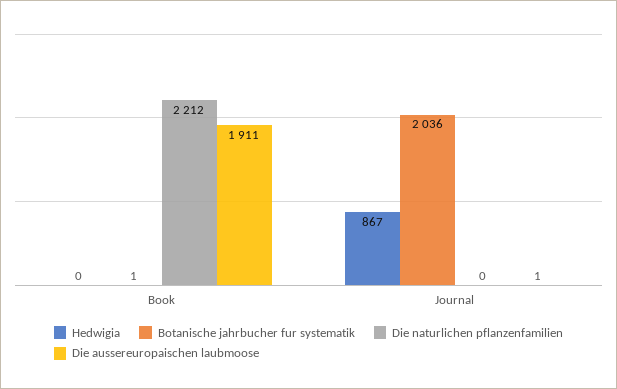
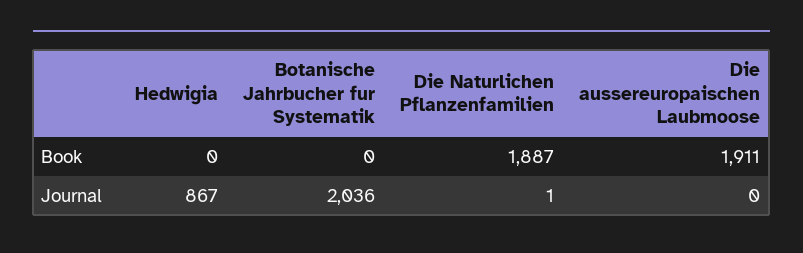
  {
    "Hedwigia": {
      "Book": 0,
      "Journal": 867
    },
    "Botanische jahrbucher fur systematik": {
-     "Book": 1,
+     "Book": 0,
      "Journal": 2036
    },
    "Die naturlichen pflanzenfamilien": {
-     "Book": 2212,
+     "Book": 1887,
-     "Journal": 0
+     "Journal": 1
    },
    "Die aussereuropaischen laubmoose": {
      "Book": 1911,
-     "Journal": 1
+     "Journal": 0
    }
  }

